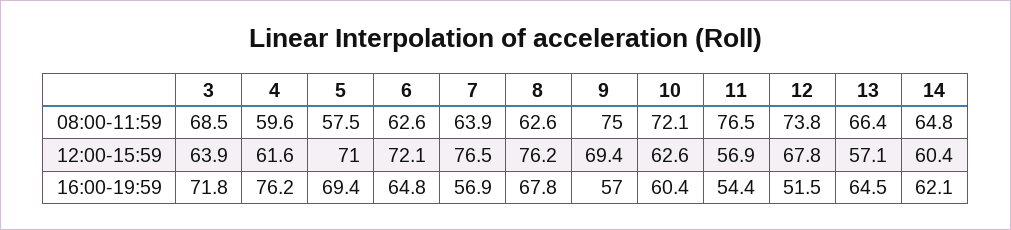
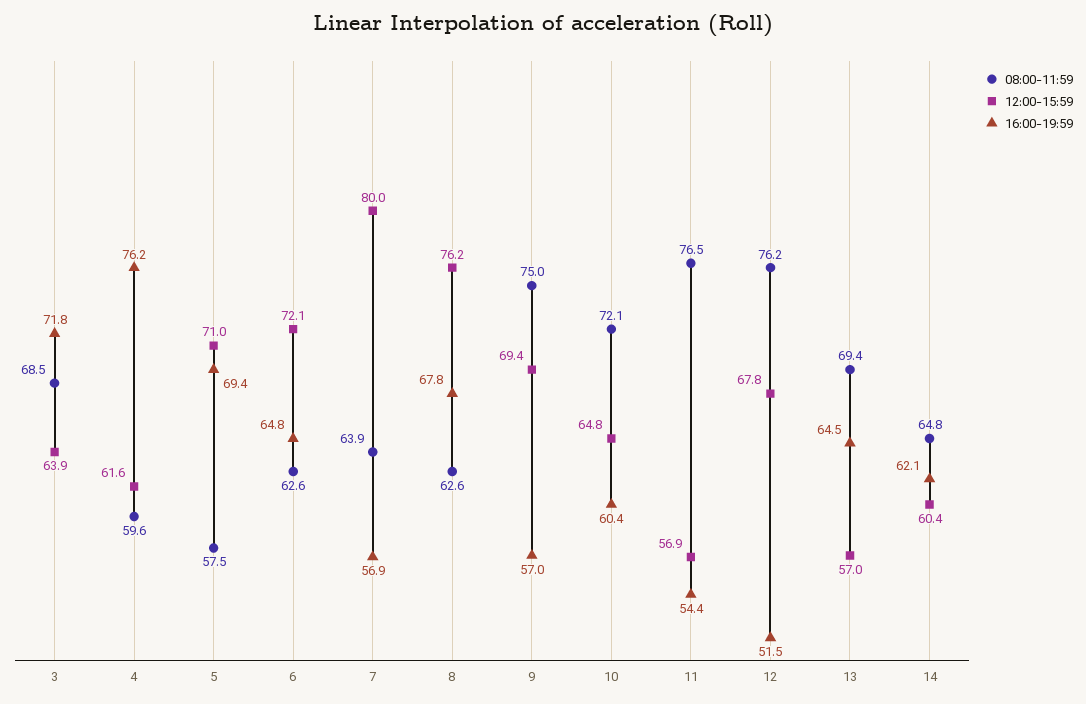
  {
    "08:00-11:59": {
      "3": 68.5,
      "4": 59.6,
      "5": 57.5,
      "6": 62.6,
      "7": 63.9,
      "8": 62.6,
      "9": 75,
      "10": 72.1,
      "11": 76.5,
-     "12": 73.8,
+     "12": 76.2,
-     "13": 66.4,
+     "13": 69.4,
      "14": 64.8
    },
    "12:00-15:59": {
      "3": 63.9,
      "4": 61.6,
      "5": 71,
      "6": 72.1,
-     "7": 76.5,
+     "7": 80,
      "8": 76.2,
      "9": 69.4,
-     "10": 62.6,
+     "10": 64.8,
      "11": 56.9,
      "12": 67.8,
-     "13": 57.1,
+     "13": 57,
      "14": 60.4
    },
    "16:00-19:59": {
      "3": 71.8,
      "4": 76.2,
      "5": 69.4,
      "6": 64.8,
      "7": 56.9,
      "8": 67.8,
      "9": 57,
      "10": 60.4,
      "11": 54.4,
      "12": 51.5,
      "13": 64.5,
      "14": 62.1
    }
  }

